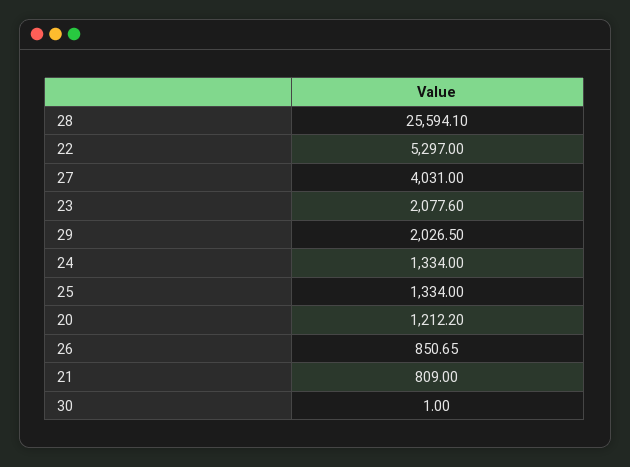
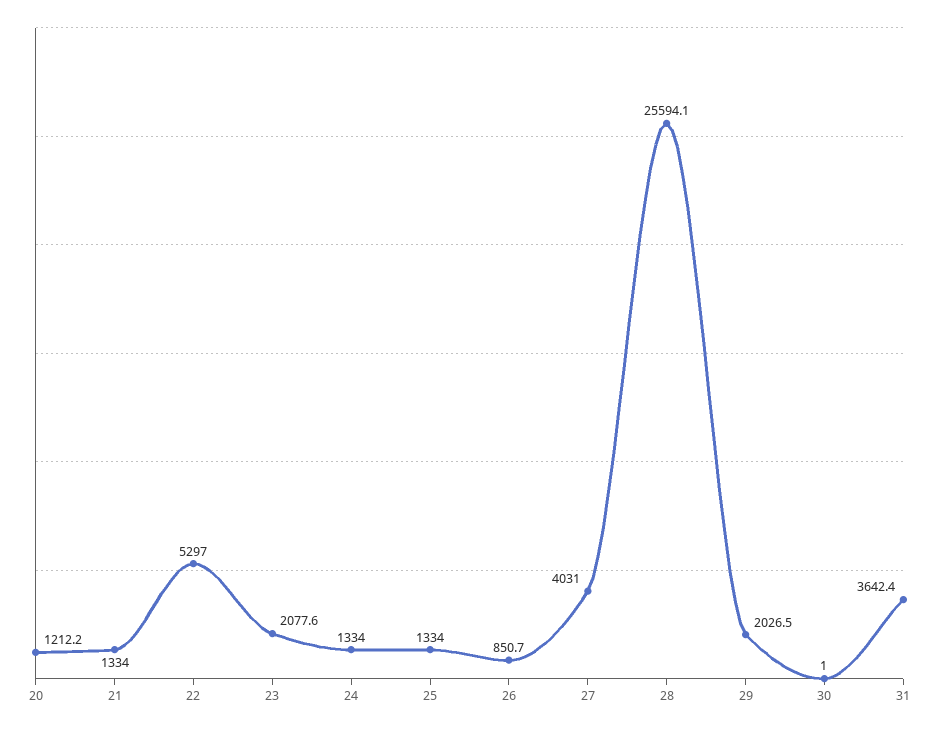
  {
    "28": 25594.1,
    "22": 5297,
    "27": 4031,
    "23": 2077.6,
    "29": 2026.5,
    "24": 1334,
    "25": 1334,
    "20": 1212.2,
    "26": 850.65,
-   "21": 809,
+   "21": 1334,
-   "30": 1
+   "30": 1,
+   "31": 3642.4
  }

